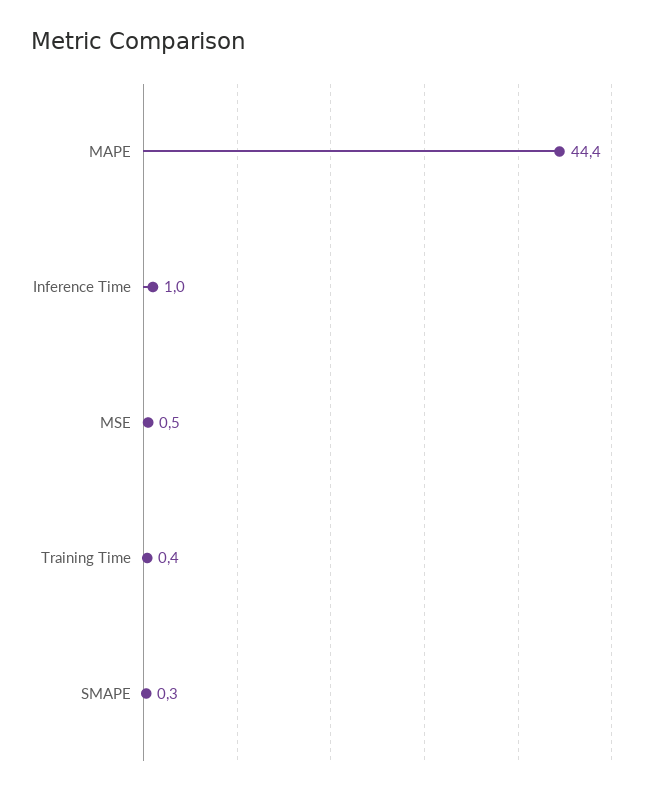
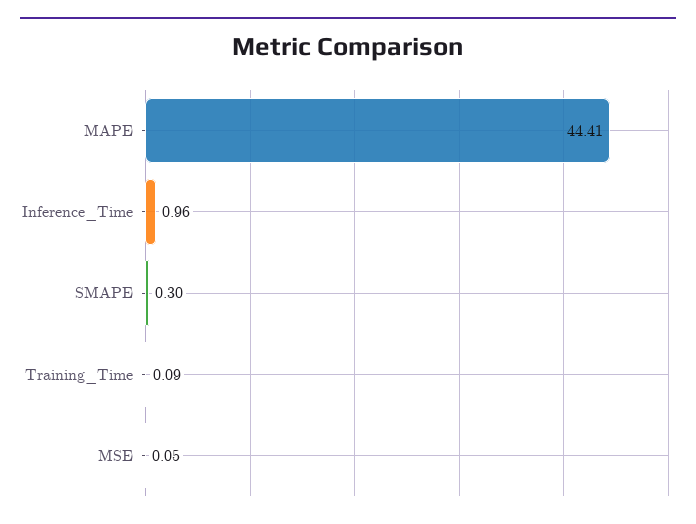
  {
    "MAPE": 44.41,
    "Inference Time": 0.96,
-   "MSE": 0.5,
+   "MSE": 0.05,
-   "Training Time": 0.4,
+   "Training Time": 0.09,
    "SMAPE": 0.3
  }

